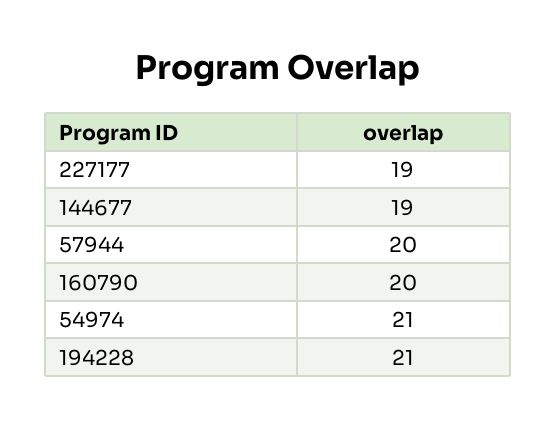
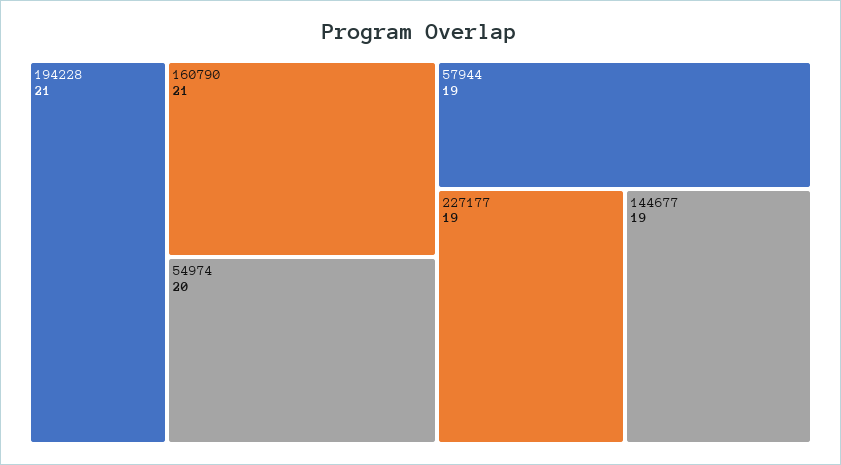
  {
    "227177": 19,
    "144677": 19,
-   "57944": 20,
+   "57944": 19,
-   "160790": 20,
+   "160790": 21,
-   "54974": 21,
+   "54974": 20,
    "194228": 21
  }

